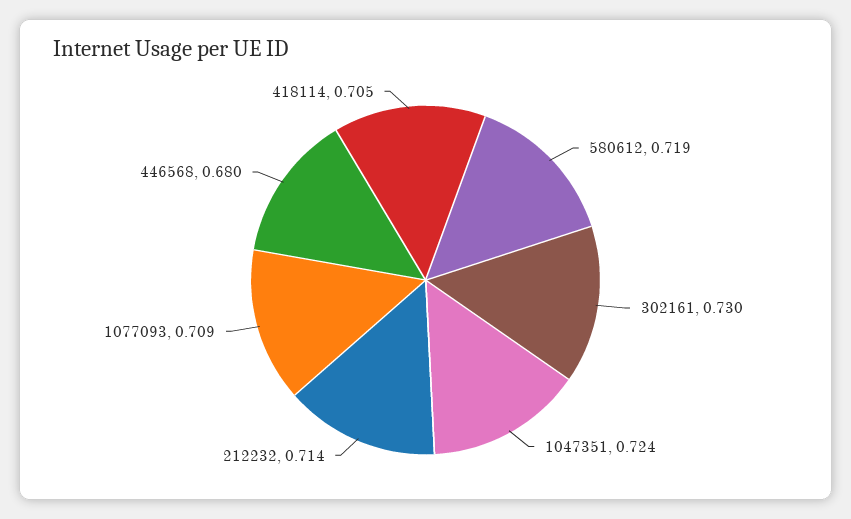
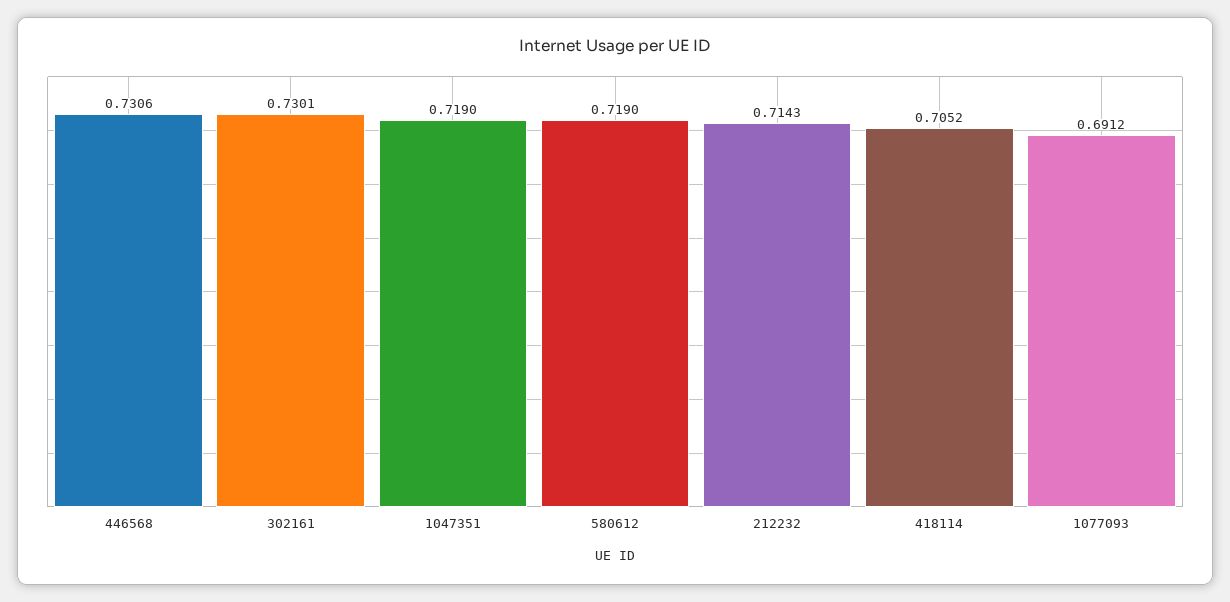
  {
    "580612": 0.719,
    "302161": 0.7301,
-   "1047351": 0.724,
+   "1047351": 0.719,
    "212232": 0.7143,
-   "1077093": 0.709,
+   "1077093": 0.6912,
-   "446568": 0.68,
+   "446568": 0.7306,
    "418114": 0.7052
  }

